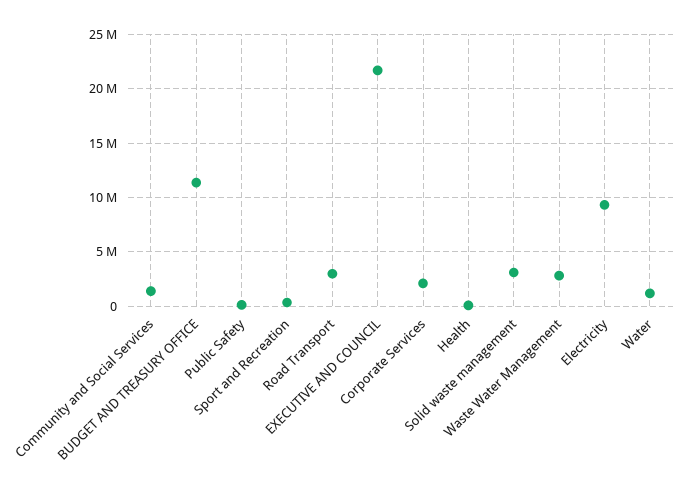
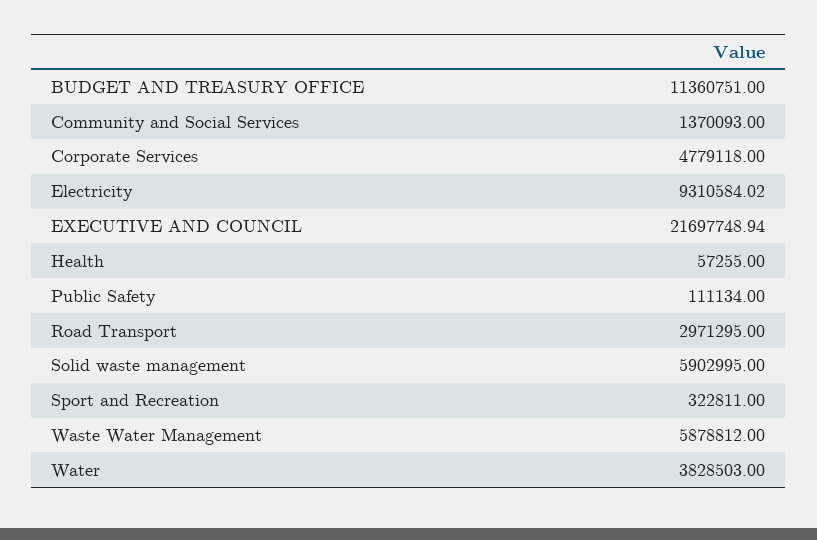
  {
    "Community and Social Services": 1370093,
    "BUDGET AND TREASURY OFFICE": 11360751,
    "Public Safety": 111134,
    "Sport and Recreation": 322811,
    "Road Transport": 2971295,
    "EXECUTIVE AND COUNCIL": 21697748.94,
-   "Corporate Services": 2000000,
+   "Corporate Services": 4779118,
    "Health": 57255,
-   "Solid waste management": 3000000,
+   "Solid waste management": 5902995,
-   "Waste Water Management": 3000000,
+   "Waste Water Management": 5878812,
    "Electricity": 9310584.02,
-   "Water": 1000000
+   "Water": 3828503
  }

